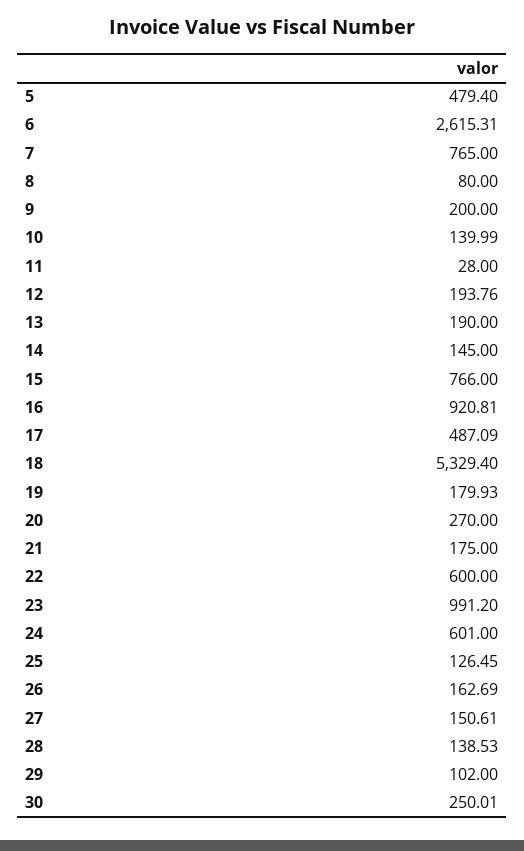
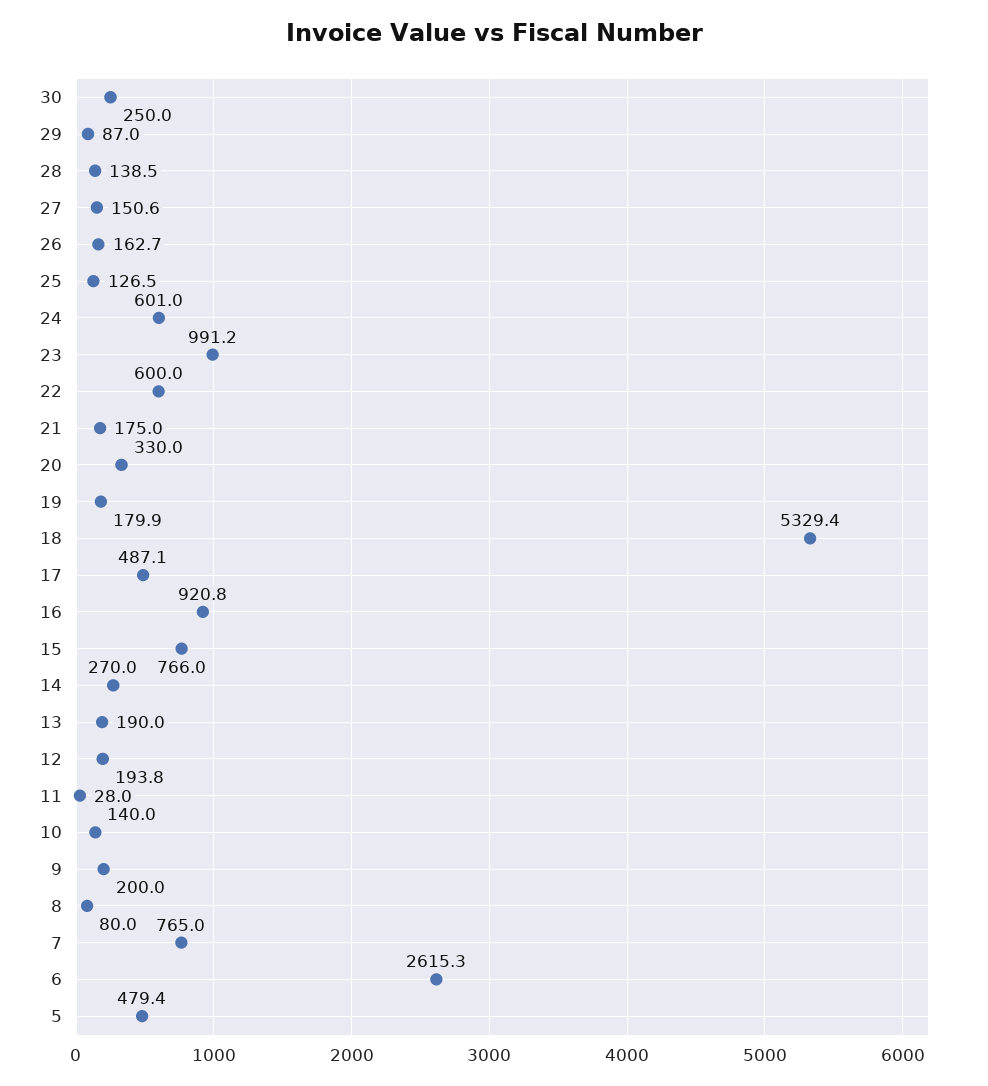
  {
    "5": 479.4,
    "6": 2615.31,
    "7": 765,
    "8": 80,
    "9": 200,
    "10": 139.99,
    "11": 28,
    "12": 193.76,
    "13": 190,
-   "14": 145,
+   "14": 270,
    "15": 766,
    "16": 920.81,
    "17": 487.09,
    "18": 5329.4,
    "19": 179.93,
-   "20": 270,
+   "20": 330,
    "21": 175,
    "22": 600,
    "23": 991.2,
    "24": 601,
    "25": 126.45,
    "26": 162.69,
    "27": 150.61,
    "28": 138.53,
-   "29": 102,
+   "29": 87,
    "30": 250.01
  }

